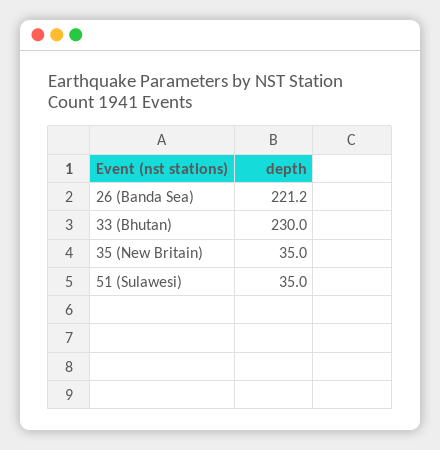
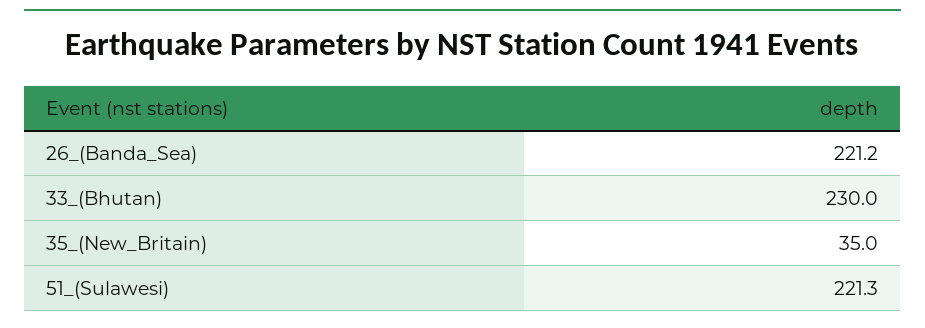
  {
    "26 (Banda Sea)": 221.2,
    "33 (Bhutan)": 230,
    "35 (New Britain)": 35,
-   "51 (Sulawesi)": 35
+   "51 (Sulawesi)": 221.3
  }

